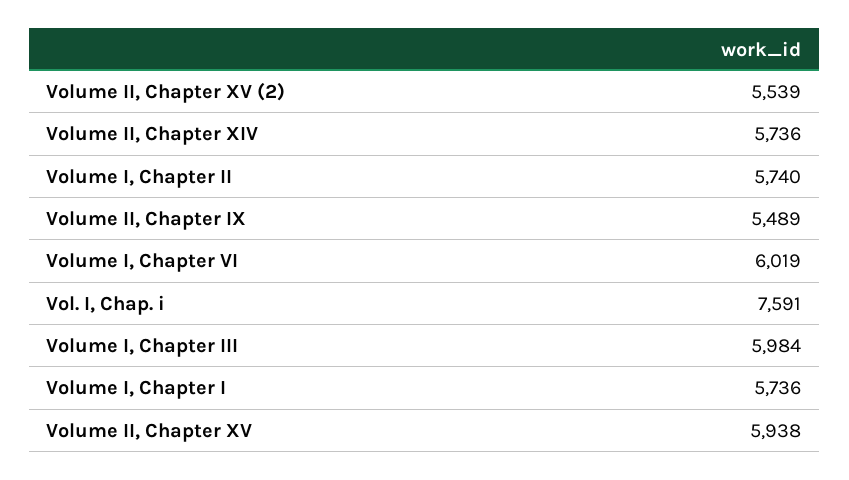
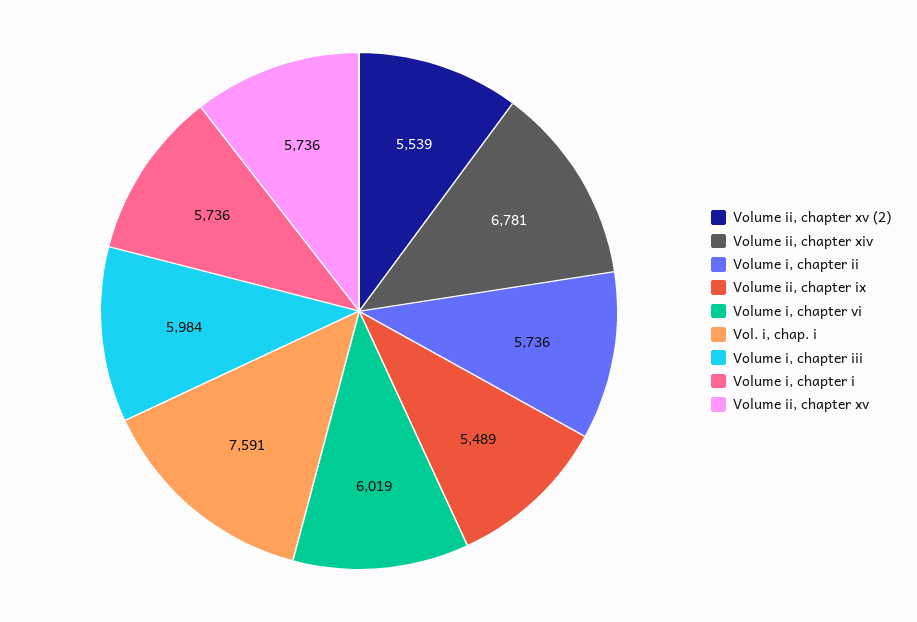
  {
    "Volume II, Chapter XV (2)": 5539,
-   "Volume II, Chapter XIV": 5736,
+   "Volume II, Chapter XIV": 6781,
-   "Volume I, Chapter II": 5740,
+   "Volume I, Chapter II": 5736,
    "Volume II, Chapter IX": 5489,
    "Volume I, Chapter VI": 6019,
    "Vol. I, Chap. i": 7591,
    "Volume I, Chapter III": 5984,
    "Volume I, Chapter I": 5736,
-   "Volume II, Chapter XV": 5938
+   "Volume II, Chapter XV": 5736
  }

